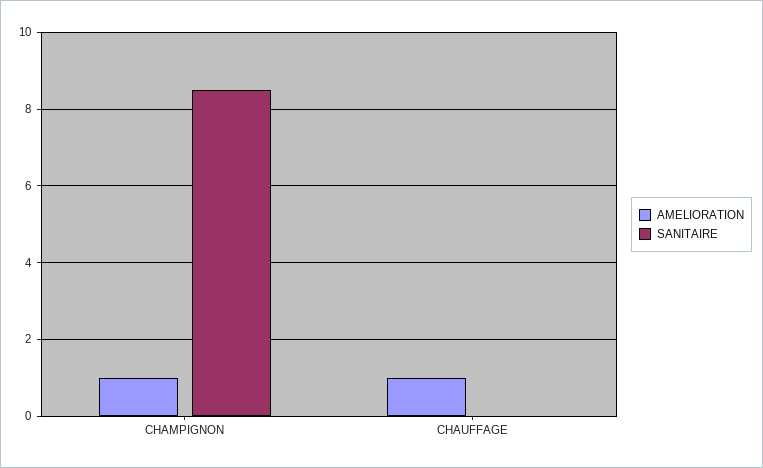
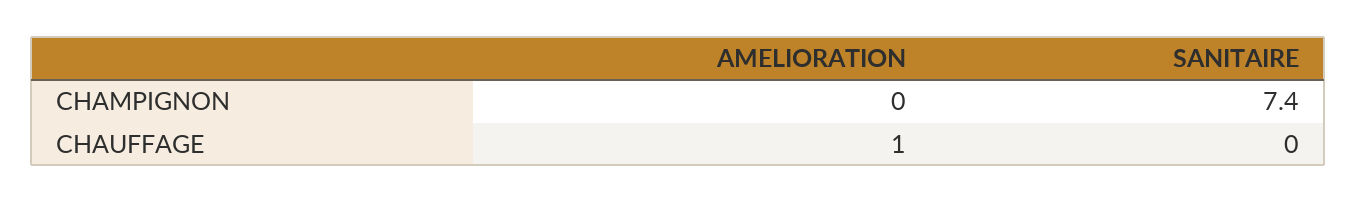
  {
    "AMELIORATION": {
-     "CHAMPIGNON": 1,
+     "CHAMPIGNON": 0,
      "CHAUFFAGE": 1
    },
    "SANITAIRE": {
-     "CHAMPIGNON": 8.5,
+     "CHAMPIGNON": 7.4,
      "CHAUFFAGE": 0
    }
  }

